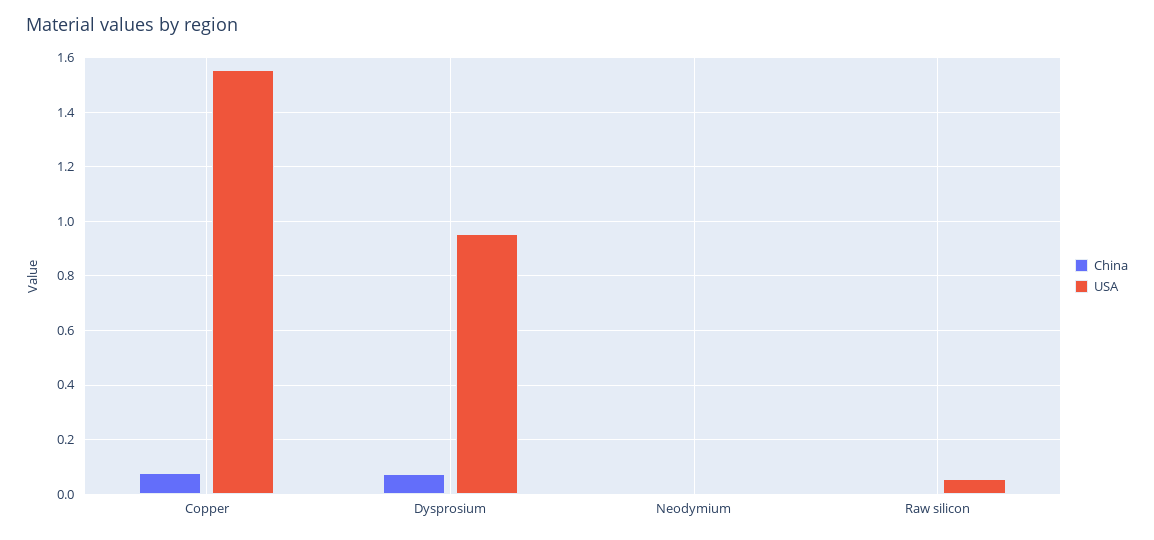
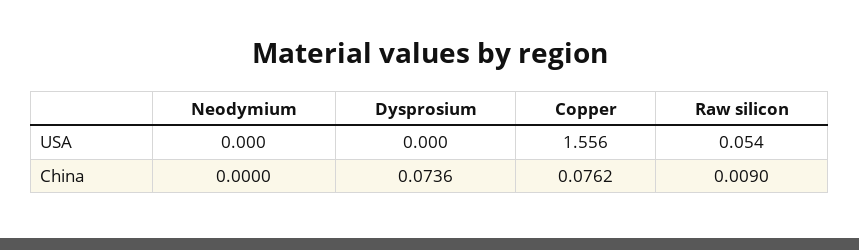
  {
    "China": {
      "Copper": 0.0762,
      "Dysprosium": 0.0736,
      "Neodymium": 0,
      "Raw silicon": 0.009
    },
    "USA": {
      "Copper": 1.556,
-     "Dysprosium": 0.95,
+     "Dysprosium": 0,
      "Neodymium": 0,
      "Raw silicon": 0.054
    }
  }

